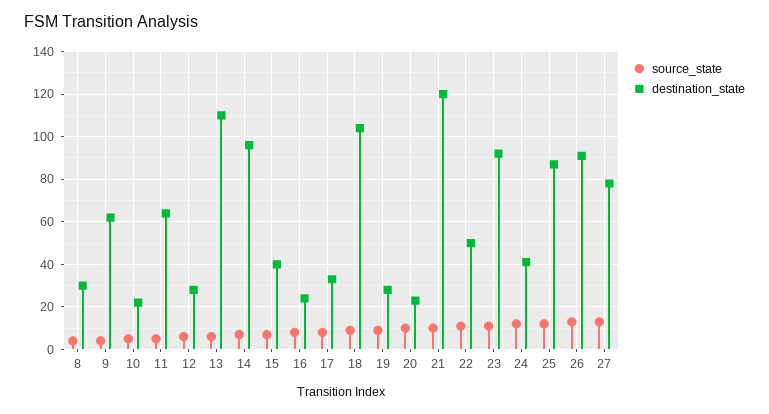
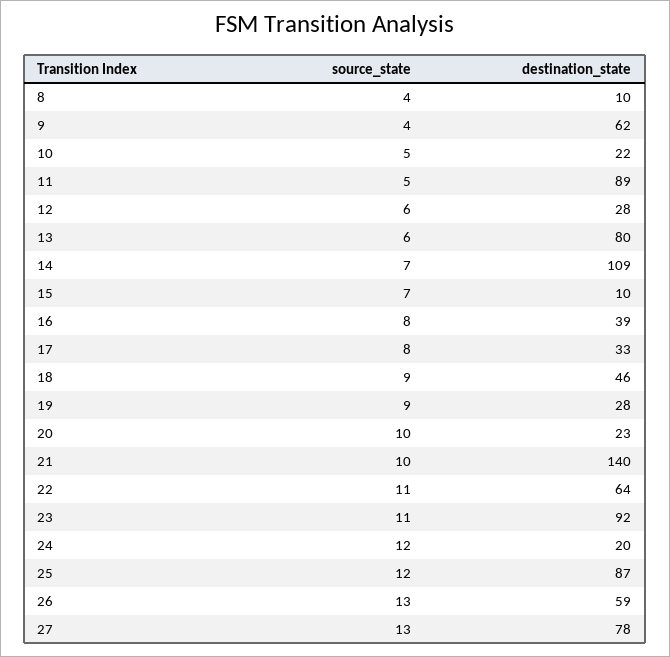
  {
    "source_state": {
      "8": 4,
      "9": 4,
      "10": 5,
      "11": 5,
      "12": 6,
      "13": 6,
      "14": 7,
      "15": 7,
      "16": 8,
      "17": 8,
      "18": 9,
      "19": 9,
      "20": 10,
      "21": 10,
      "22": 11,
      "23": 11,
      "24": 12,
      "25": 12,
      "26": 13,
      "27": 13
    },
    "destination_state": {
-     "8": 30,
+     "8": 10,
      "9": 62,
      "10": 22,
-     "11": 65,
+     "11": 89,
      "12": 28,
-     "13": 110,
+     "13": 80,
-     "14": 95,
+     "14": 109,
-     "15": 40,
+     "15": 10,
-     "16": 25,
+     "16": 39,
      "17": 33,
-     "18": 105,
+     "18": 46,
      "19": 28,
      "20": 23,
-     "21": 120,
+     "21": 140,
-     "22": 50,
+     "22": 64,
      "23": 92,
-     "24": 40,
+     "24": 20,
      "25": 87,
-     "26": 90,
+     "26": 59,
      "27": 78
    }
  }

